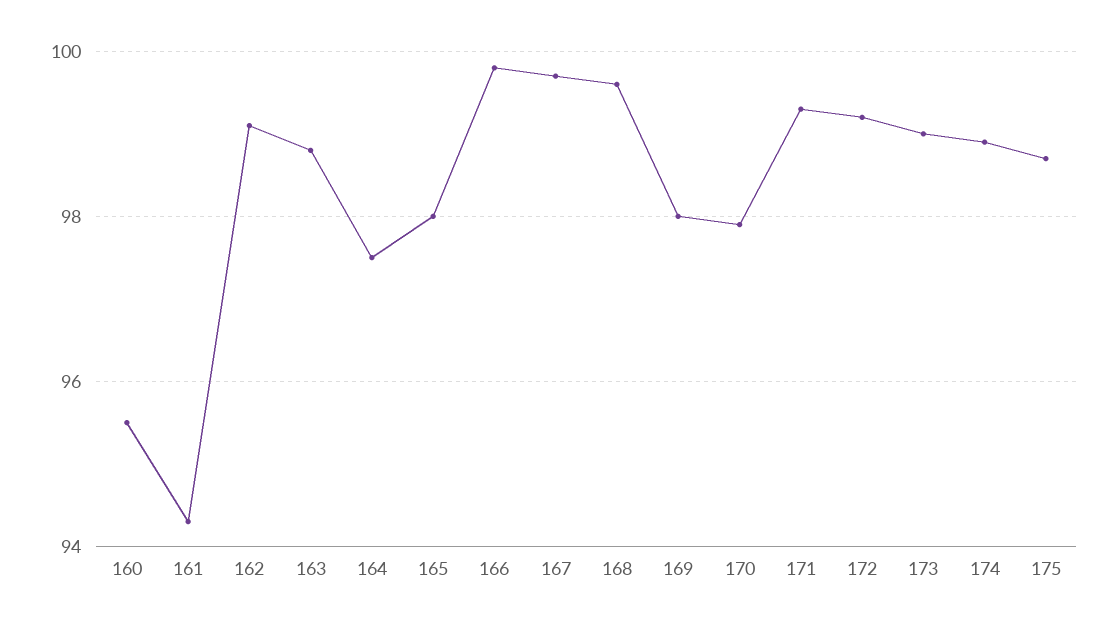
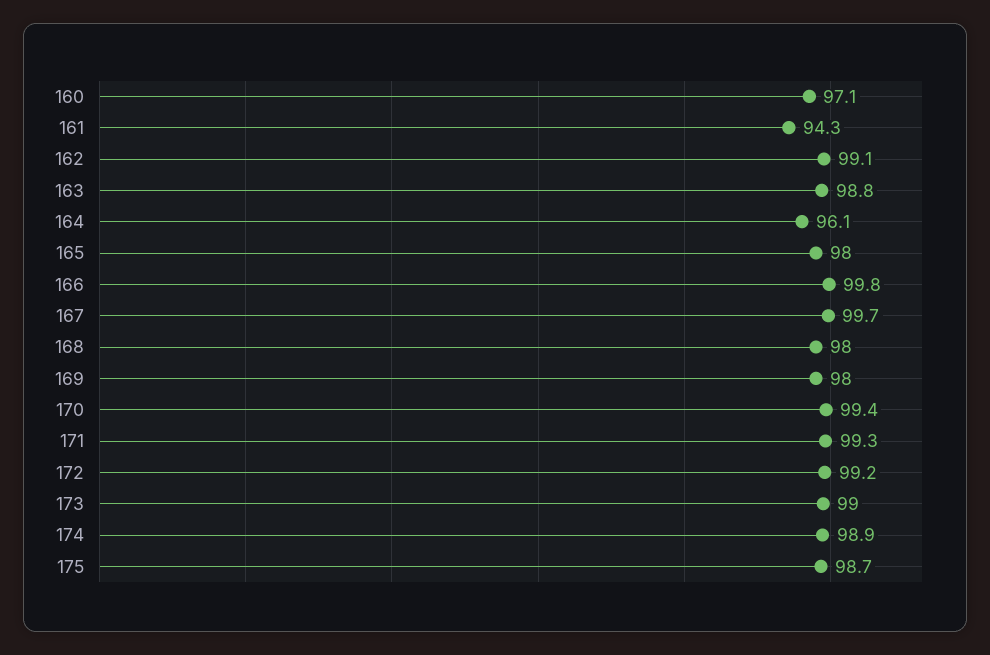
  {
-   "160": 95.5,
+   "160": 97.1,
    "161": 94.3,
    "162": 99.1,
    "163": 98.8,
-   "164": 97.5,
+   "164": 96.1,
    "165": 98,
    "166": 99.8,
    "167": 99.7,
-   "168": 99.5,
+   "168": 98,
    "169": 98,
-   "170": 98,
+   "170": 99.4,
    "171": 99.3,
    "172": 99.2,
    "173": 99,
    "174": 98.9,
    "175": 98.7
  }

